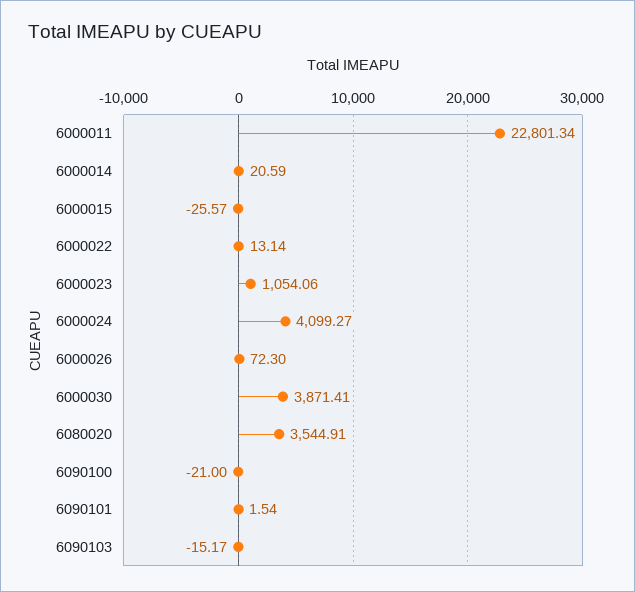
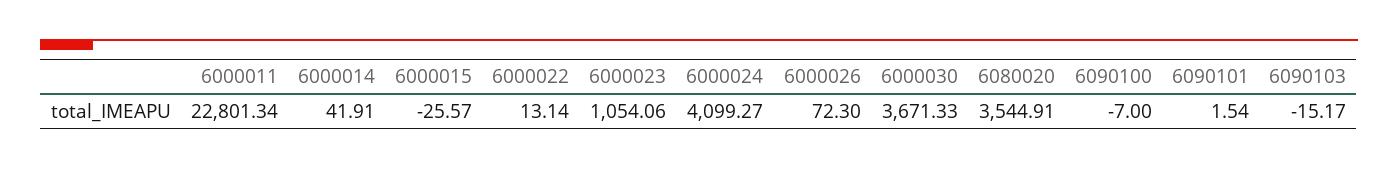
  {
    "6000011": 22801.34,
-   "6000014": 20.59,
+   "6000014": 41.91,
    "6000015": -25.57,
    "6000022": 13.14,
    "6000023": 1054.06,
    "6000024": 4099.27,
    "6000026": 72.3,
-   "6000030": 3871.41,
+   "6000030": 3671.33,
    "6080020": 3544.91,
-   "6090100": -21,
+   "6090100": -7,
    "6090101": 1.54,
    "6090103": -15.17
  }

